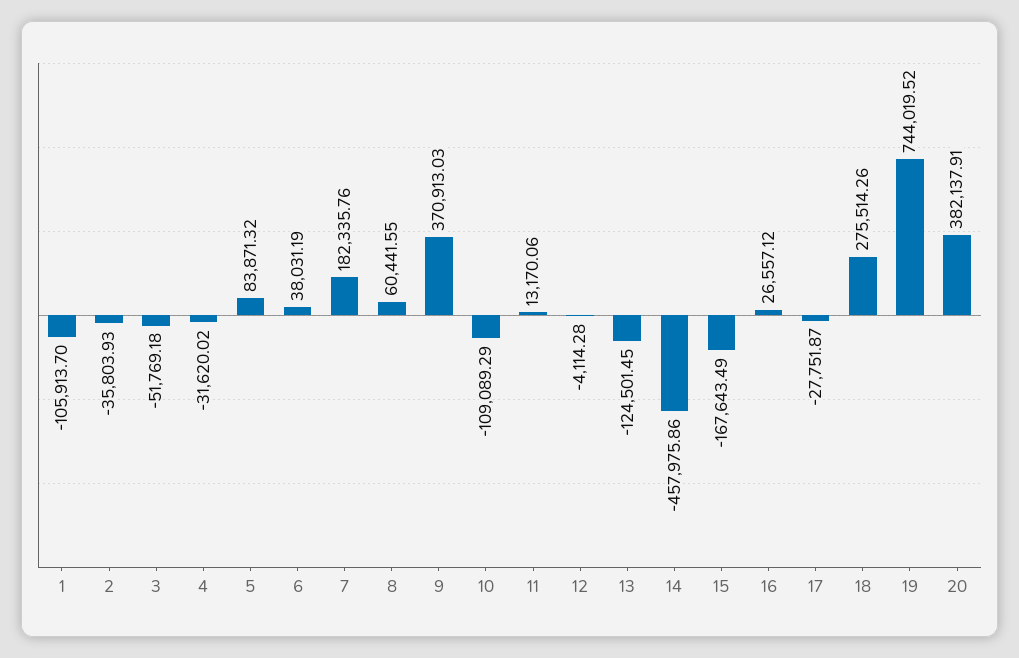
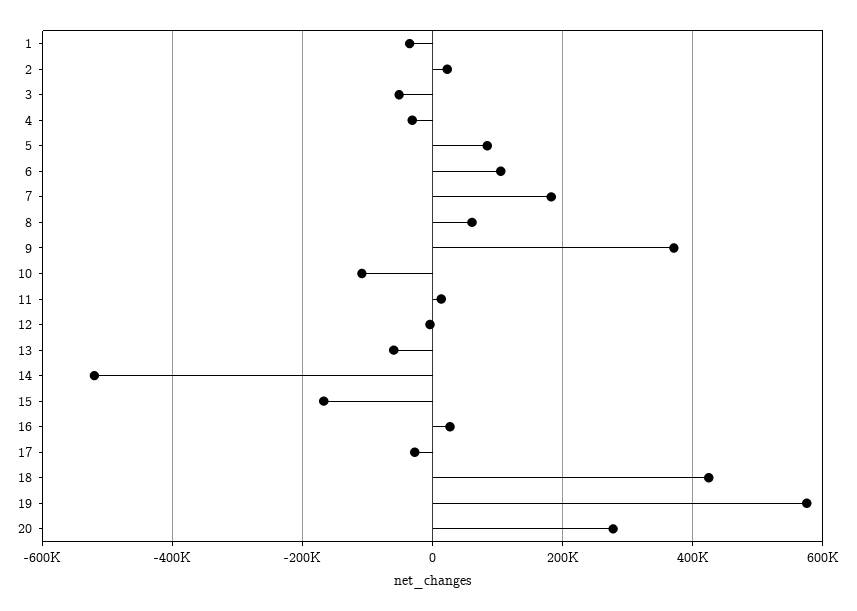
  {
-   "1": -105913.7,
+   "1": -40000,
-   "2": -35803.93,
+   "2": 20000,
    "3": -51769.18,
    "4": -31620.02,
    "5": 83871.32,
-   "6": 38031.19,
+   "6": 100000,
    "7": 182335.76,
    "8": 60441.55,
    "9": 370913.03,
    "10": -109089.29,
    "11": 13170.06,
    "12": -4114.28,
-   "13": -124501.45,
+   "13": -60000,
-   "14": -457975.86,
+   "14": -520000,
    "15": -167643.49,
    "16": 26557.12,
    "17": -27751.87,
-   "18": 275514.26,
+   "18": 420000,
-   "19": 744019.52,
+   "19": 580000,
-   "20": 382137.91
+   "20": 280000
  }

